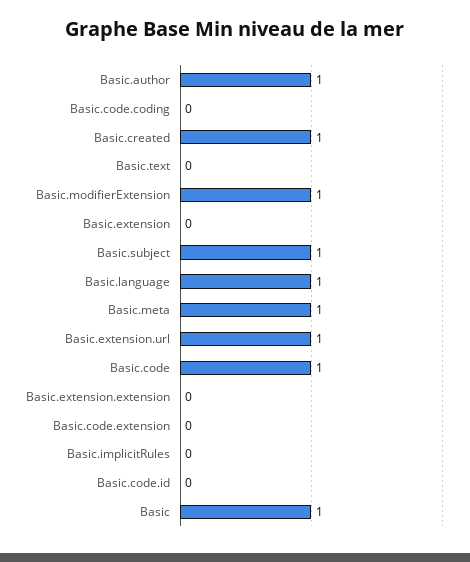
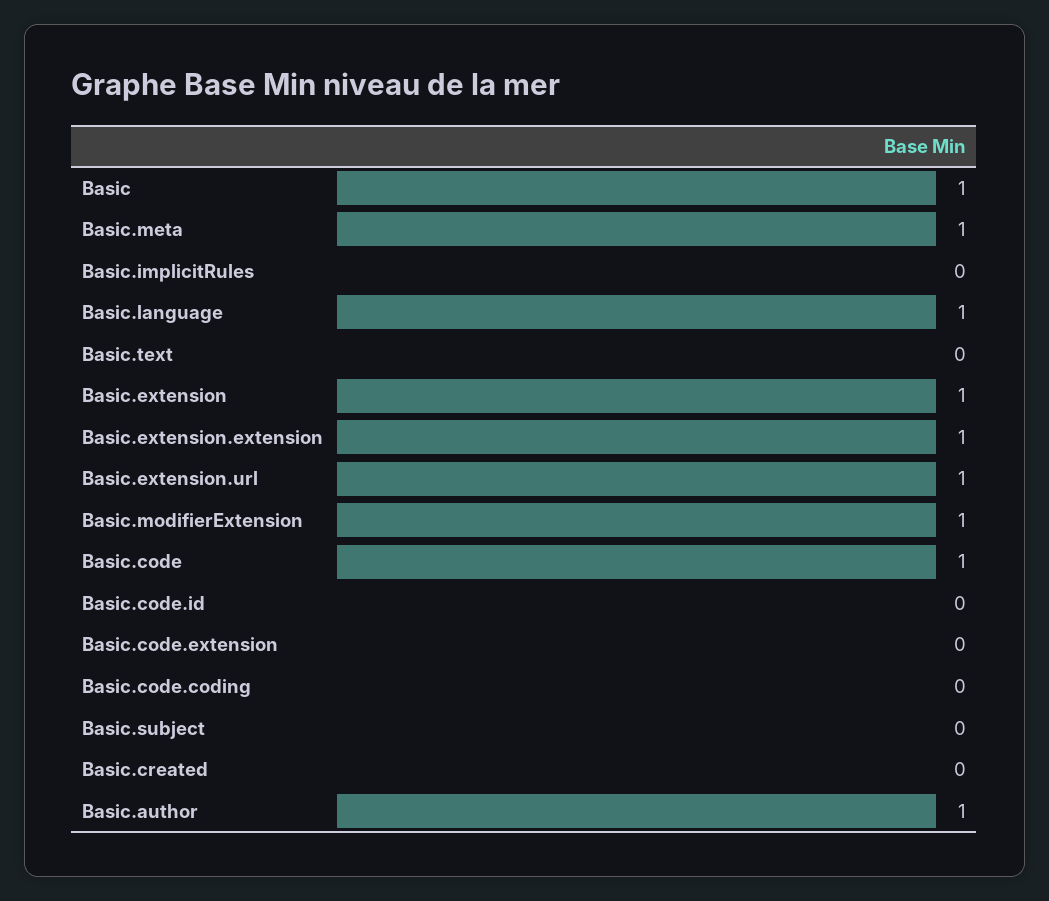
  {
    "Basic.author": 1,
    "Basic.code.coding": 0,
-   "Basic.created": 1,
+   "Basic.created": 0,
    "Basic.text": 0,
    "Basic.modifierExtension": 1,
-   "Basic.extension": 0,
+   "Basic.extension": 1,
-   "Basic.subject": 1,
+   "Basic.subject": 0,
    "Basic.language": 1,
    "Basic.meta": 1,
    "Basic.extension.url": 1,
    "Basic.code": 1,
-   "Basic.extension.extension": 0,
+   "Basic.extension.extension": 1,
    "Basic.code.extension": 0,
    "Basic.implicitRules": 0,
    "Basic.code.id": 0,
    "Basic": 1
  }

